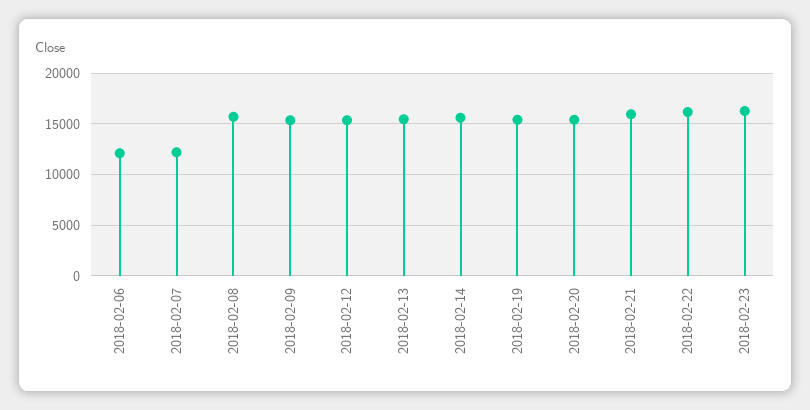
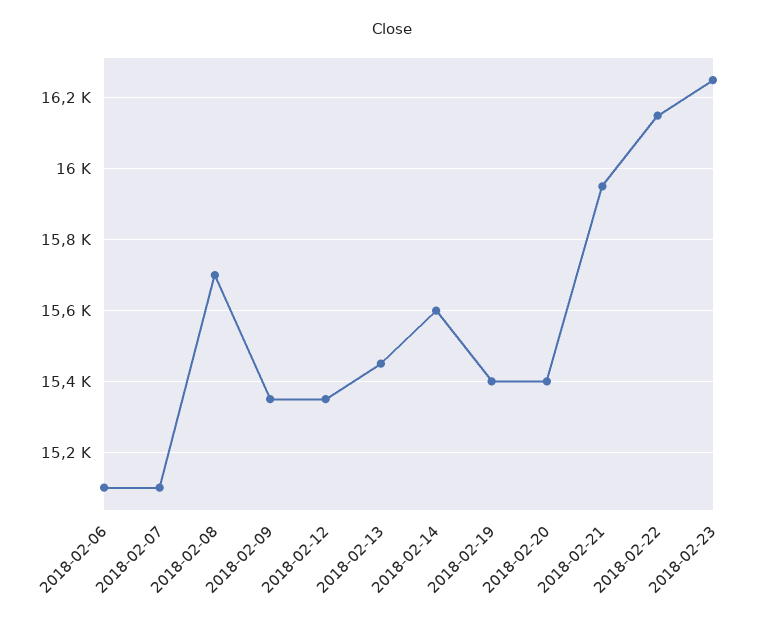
  {
-   "2018-02-06": 12000,
+   "2018-02-06": 15100,
-   "2018-02-07": 12000,
+   "2018-02-07": 15100,
    "2018-02-08": 15700,
    "2018-02-09": 15360,
    "2018-02-12": 15360,
    "2018-02-13": 15460,
    "2018-02-14": 15600,
    "2018-02-19": 15400,
    "2018-02-20": 15400,
    "2018-02-21": 15960,
    "2018-02-22": 16160,
    "2018-02-23": 16260
  }

